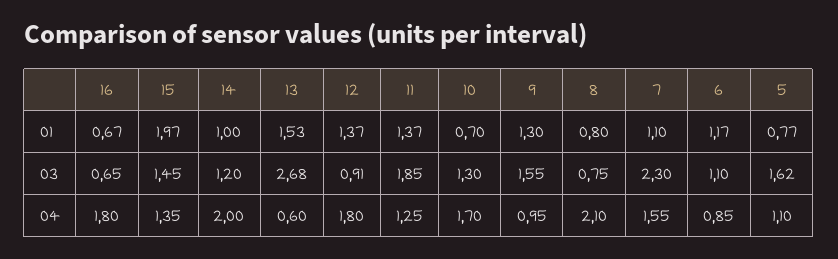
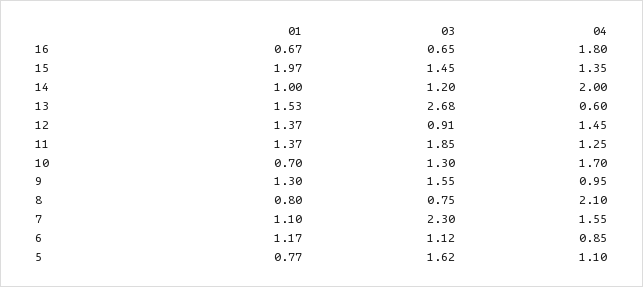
  {
    "16": {
      "01": 0.67,
      "03": 0.65,
      "04": 1.8
    },
    "15": {
      "01": 1.97,
      "03": 1.45,
      "04": 1.35
    },
    "14": {
      "01": 1,
      "03": 1.2,
      "04": 2
    },
    "13": {
      "01": 1.53,
      "03": 2.68,
      "04": 0.6
    },
    "12": {
      "01": 1.37,
      "03": 0.91,
-     "04": 1.8
+     "04": 1.45
    },
    "11": {
      "01": 1.37,
      "03": 1.85,
      "04": 1.25
    },
    "10": {
      "01": 0.7,
      "03": 1.3,
      "04": 1.7
    },
    "9": {
      "01": 1.3,
      "03": 1.55,
      "04": 0.95
    },
    "8": {
      "01": 0.8,
      "03": 0.75,
      "04": 2.1
    },
    "7": {
      "01": 1.1,
      "03": 2.3,
      "04": 1.55
    },
    "6": {
      "01": 1.17,
-     "03": 1.1,
+     "03": 1.12,
      "04": 0.85
    },
    "5": {
      "01": 0.77,
      "03": 1.62,
      "04": 1.1
    }
  }

